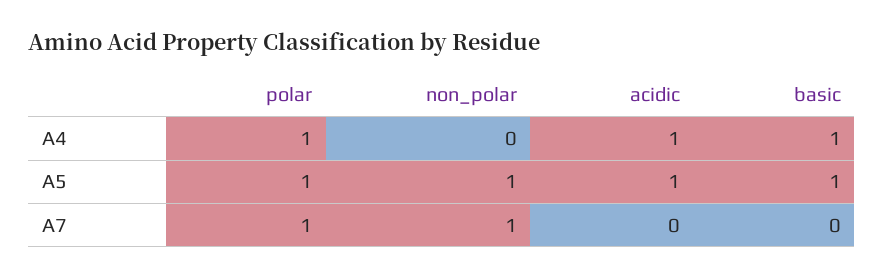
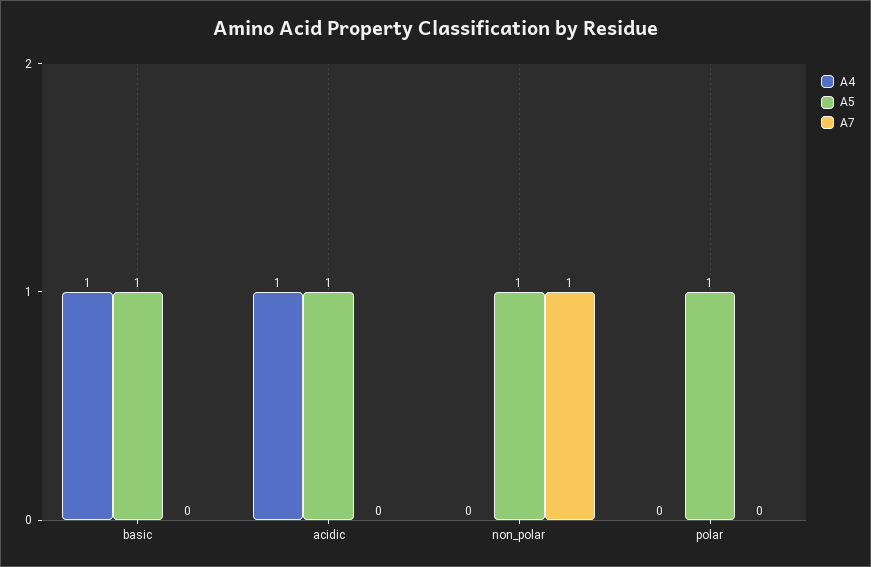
  {
    "A4": {
-     "polar": 1,
+     "polar": 0,
      "non_polar": 0,
      "acidic": 1,
      "basic": 1
    },
    "A5": {
      "polar": 1,
      "non_polar": 1,
      "acidic": 1,
      "basic": 1
    },
    "A7": {
-     "polar": 1,
+     "polar": 0,
      "non_polar": 1,
      "acidic": 0,
      "basic": 0
    }
  }

